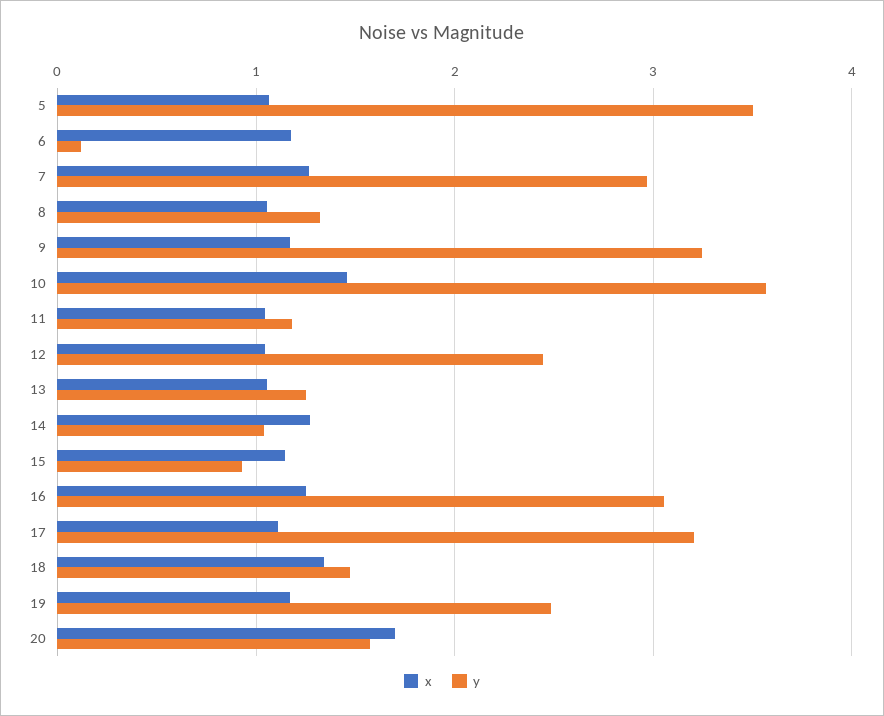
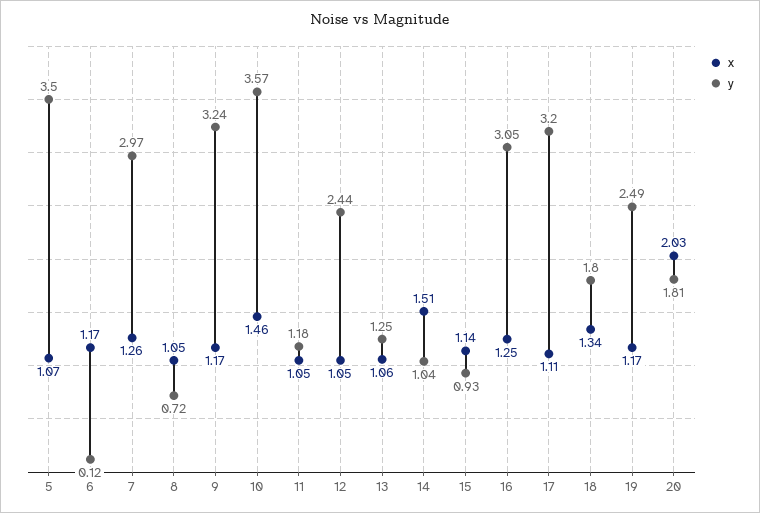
  {
    "x": {
      "5": 1.07,
      "6": 1.17,
      "7": 1.26,
      "8": 1.05,
      "9": 1.17,
      "10": 1.46,
      "11": 1.05,
      "12": 1.05,
      "13": 1.06,
-     "14": 1.3,
+     "14": 1.51,
      "15": 1.14,
      "16": 1.25,
      "17": 1.11,
      "18": 1.34,
      "19": 1.17,
-     "20": 1.7
+     "20": 2.03
    },
    "y": {
      "5": 3.5,
      "6": 0.12,
      "7": 2.97,
-     "8": 1.3,
+     "8": 0.72,
      "9": 3.24,
      "10": 3.57,
      "11": 1.18,
      "12": 2.44,
      "13": 1.25,
      "14": 1.04,
      "15": 0.93,
      "16": 3.05,
      "17": 3.2,
-     "18": 1.5,
+     "18": 1.8,
      "19": 2.49,
-     "20": 1.6
+     "20": 1.81
    }
  }

